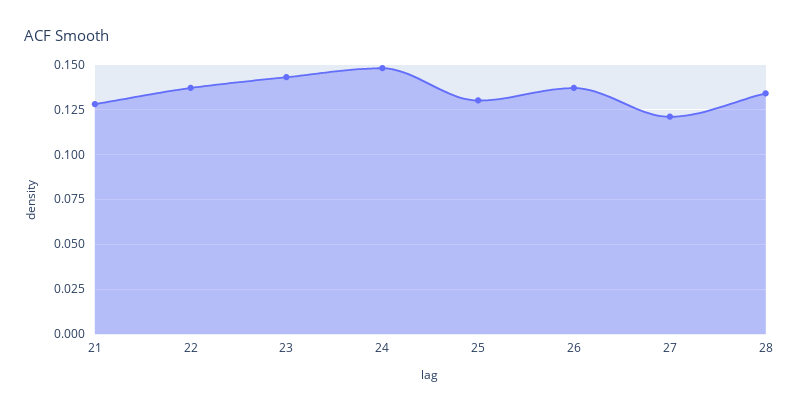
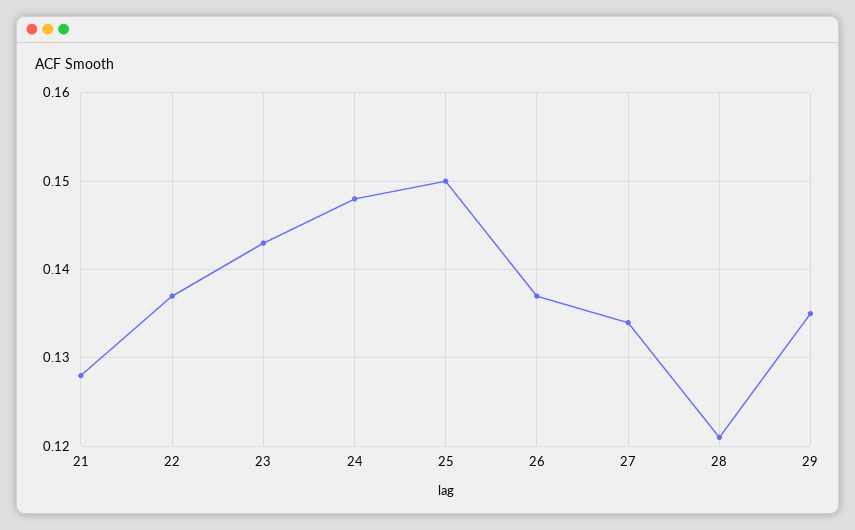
  {
    "21": 0.128,
    "22": 0.137,
    "23": 0.143,
    "24": 0.148,
-   "25": 0.13,
+   "25": 0.15,
    "26": 0.137,
-   "27": 0.12,
+   "27": 0.134,
-   "28": 0.135
+   "28": 0.121,
+   "29": 0.135
  }

